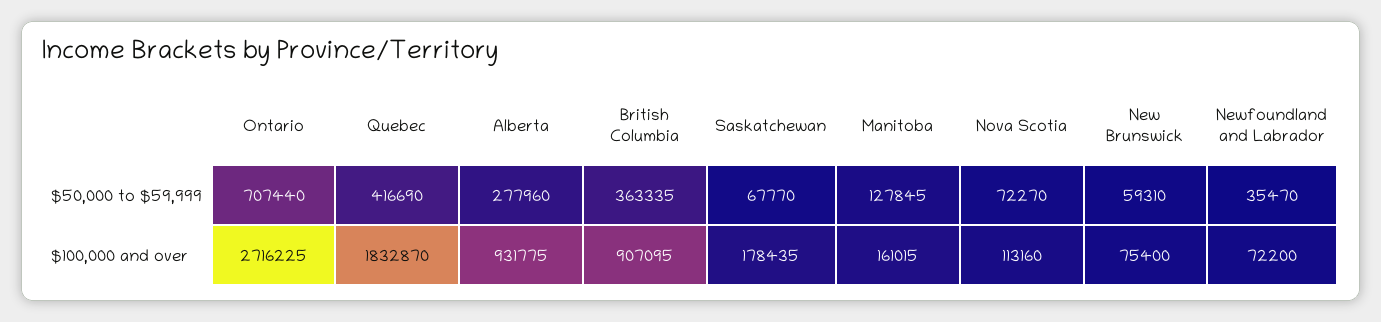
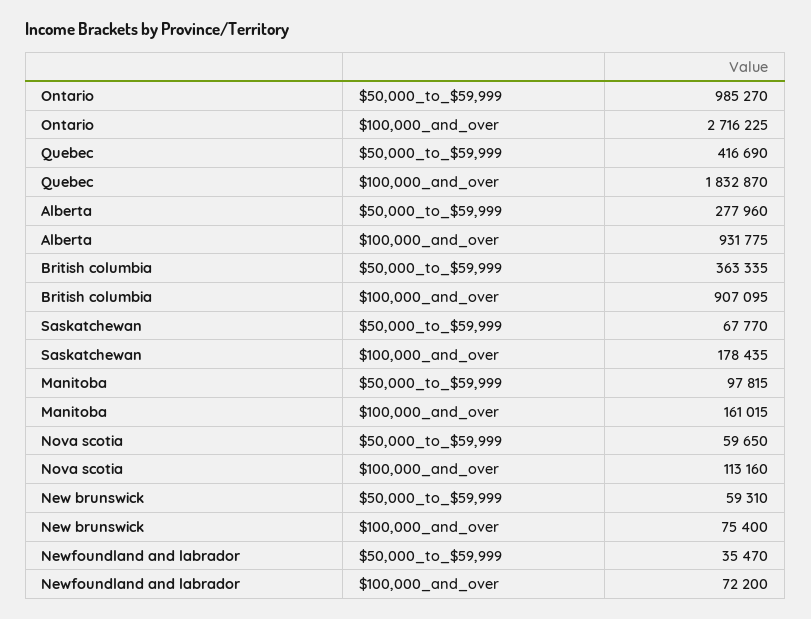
  {
    "Ontario": {
-     "$50,000 to $59,999": 707440,
+     "$50,000 to $59,999": 985270,
      "$100,000 and over": 2716225
    },
    "Quebec": {
      "$50,000 to $59,999": 416690,
      "$100,000 and over": 1832870
    },
    "Alberta": {
      "$50,000 to $59,999": 277960,
      "$100,000 and over": 931775
    },
    "British Columbia": {
      "$50,000 to $59,999": 363335,
      "$100,000 and over": 907095
    },
    "Saskatchewan": {
      "$50,000 to $59,999": 67770,
      "$100,000 and over": 178435
    },
    "Manitoba": {
-     "$50,000 to $59,999": 127845,
+     "$50,000 to $59,999": 97815,
      "$100,000 and over": 161015
    },
    "Nova Scotia": {
-     "$50,000 to $59,999": 72270,
+     "$50,000 to $59,999": 59650,
      "$100,000 and over": 113160
    },
    "New Brunswick": {
      "$50,000 to $59,999": 59310,
      "$100,000 and over": 75400
    },
    "Newfoundland and Labrador": {
      "$50,000 to $59,999": 35470,
      "$100,000 and over": 72200
    }
  }

